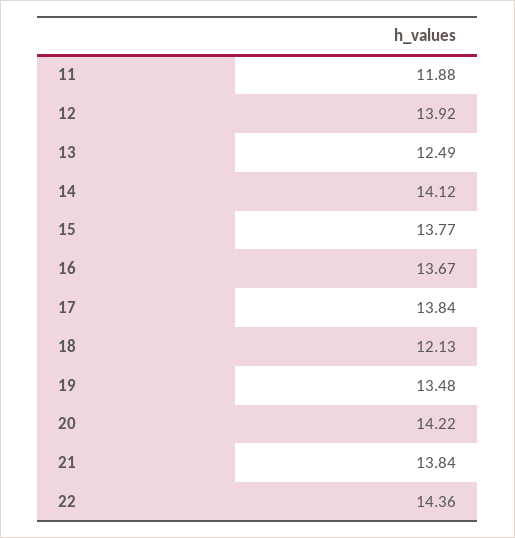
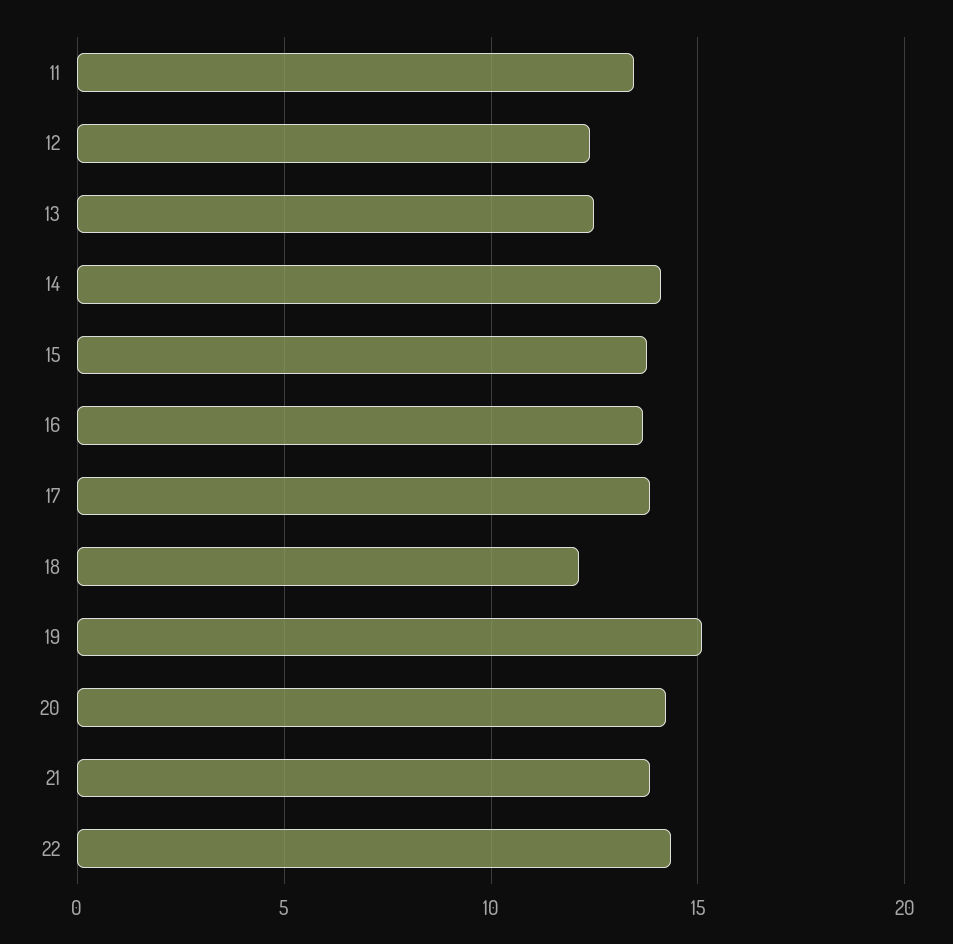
  {
-   "11": 11.88,
+   "11": 13.5,
-   "12": 13.92,
+   "12": 12.5,
    "13": 12.49,
    "14": 14.12,
    "15": 13.77,
    "16": 13.67,
    "17": 13.84,
    "18": 12.13,
-   "19": 13.48,
+   "19": 15,
    "20": 14.22,
    "21": 13.84,
    "22": 14.36
  }

